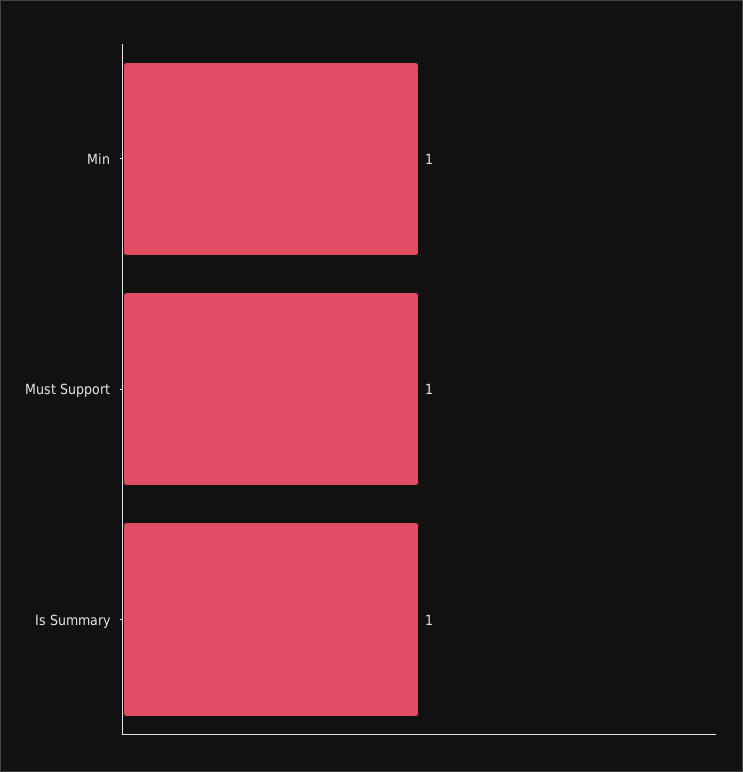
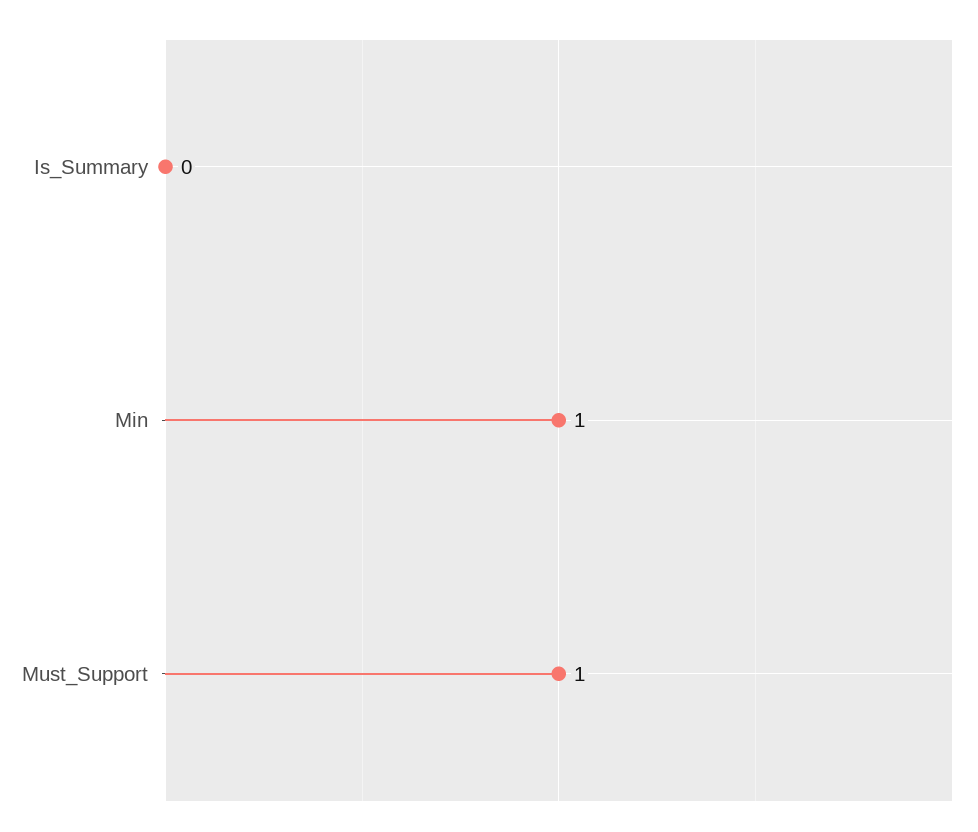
  {
    "Min": 1,
    "Must Support": 1,
-   "Is Summary": 1
+   "Is Summary": 0
  }

